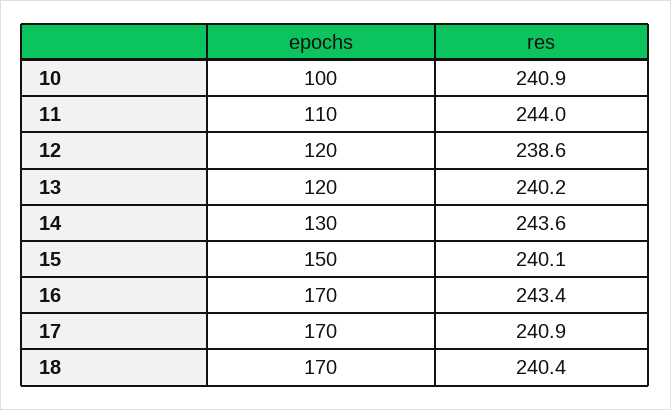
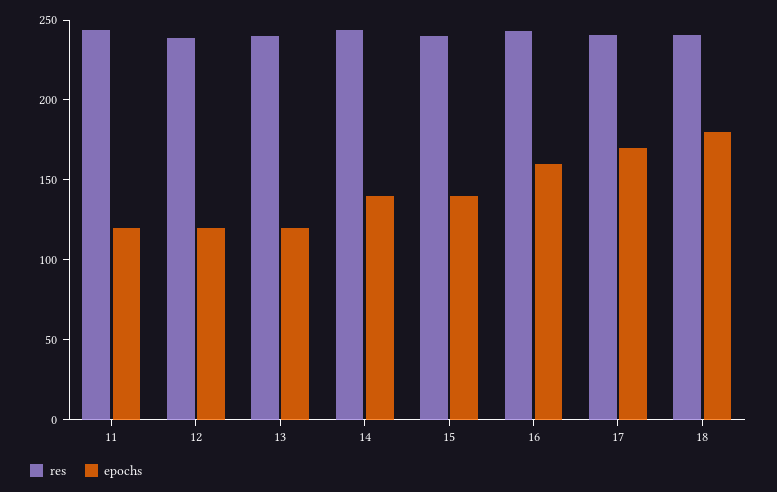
  {
    "epochs": {
-     "10": 100,
-     "11": 110,
+     "11": 120,
      "12": 120,
      "13": 120,
-     "14": 130,
+     "14": 140,
-     "15": 150,
+     "15": 140,
-     "16": 170,
+     "16": 160,
      "17": 170,
-     "18": 170
+     "18": 180
    },
    "res": {
-     "10": 240.9,
      "11": 244,
      "12": 238.6,
      "13": 240.2,
      "14": 243.6,
      "15": 240.1,
      "16": 243.4,
      "17": 240.9,
      "18": 240.4
    }
  }

